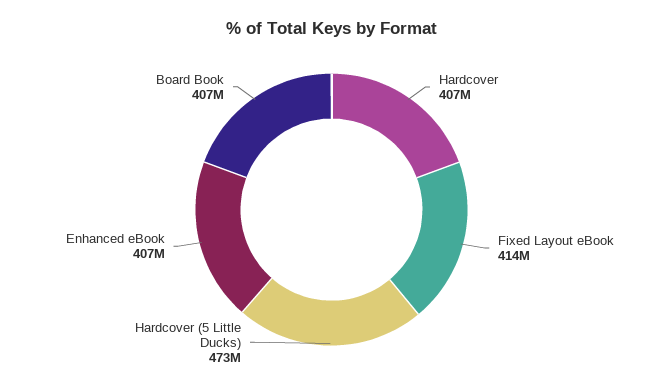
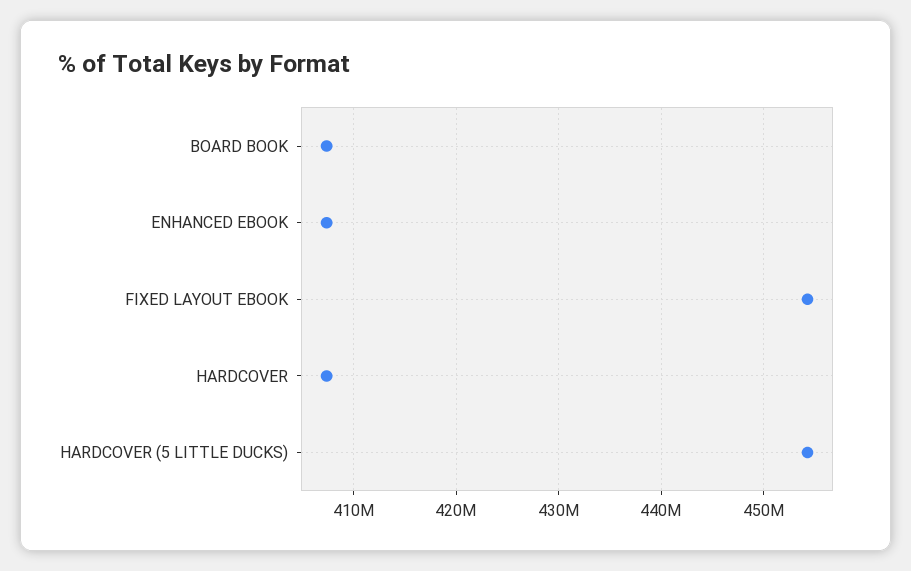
  {
    "Hardcover": 407000000,
-   "Fixed Layout eBook": 414000000,
+   "Fixed Layout eBook": 454000000,
-   "Hardcover (5 Little Ducks)": 473000000,
+   "Hardcover (5 Little Ducks)": 454000000,
    "Enhanced eBook": 407000000,
    "Board Book": 407000000
  }

